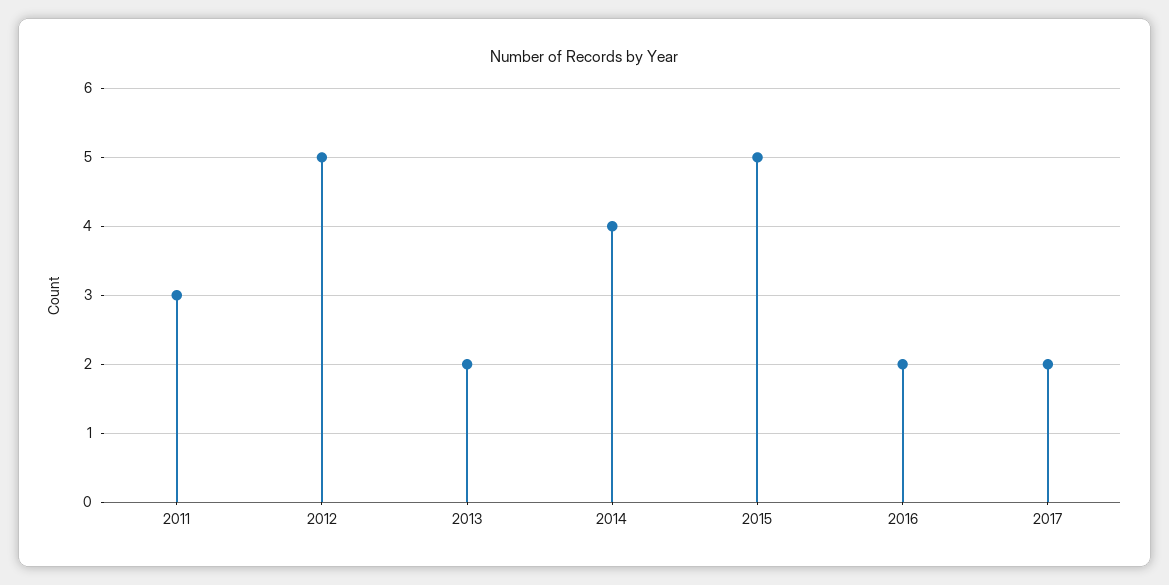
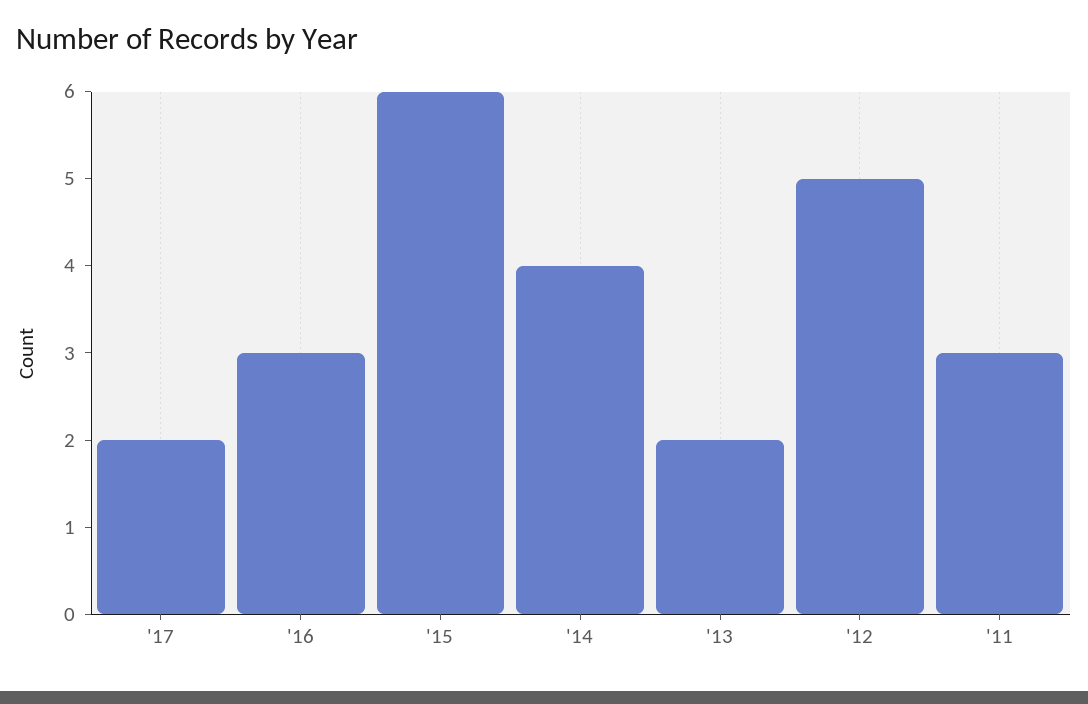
  {
    "2011": 3,
    "2012": 5,
    "2013": 2,
    "2014": 4,
-   "2015": 5,
+   "2015": 6,
-   "2016": 2,
+   "2016": 3,
    "2017": 2
  }

